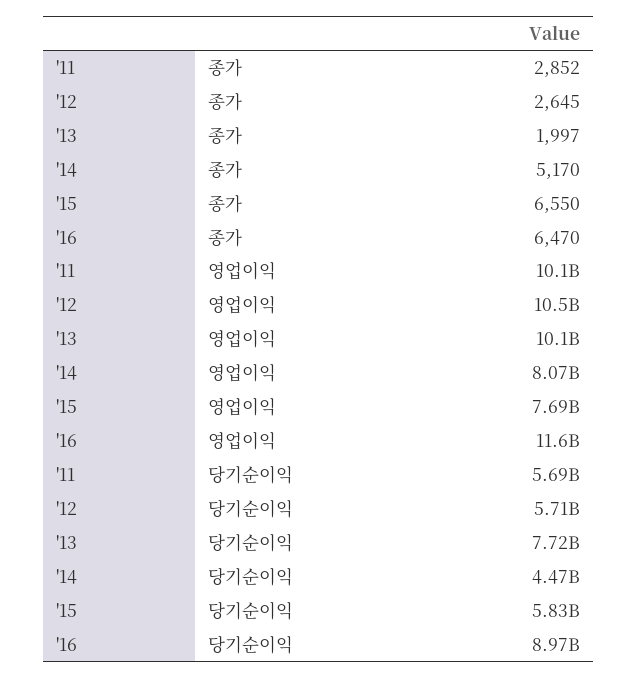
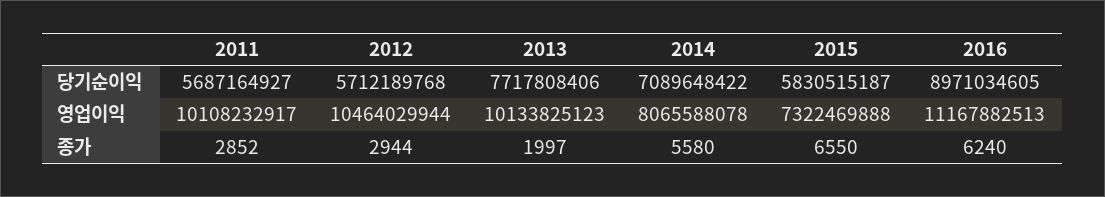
  {
    "'11": {
      "종가": 2852,
      "영업이익": 10108232917,
      "당기순이익": 5687164927
    },
    "'12": {
-     "종가": 2645,
+     "종가": 2944,
      "영업이익": 10464029944,
      "당기순이익": 5712189768
    },
    "'13": {
      "종가": 1997,
      "영업이익": 10133825123,
      "당기순이익": 7717808406
    },
    "'14": {
-     "종가": 5170,
+     "종가": 5580,
      "영업이익": 8065588078,
-     "당기순이익": 4470000000
+     "당기순이익": 7089648422
    },
    "'15": {
      "종가": 6550,
-     "영업이익": 7690000000,
+     "영업이익": 7322469888,
      "당기순이익": 5830515187
    },
    "'16": {
-     "종가": 6470,
+     "종가": 6240,
-     "영업이익": 11600000000,
+     "영업이익": 11167882513,
      "당기순이익": 8971034605
    }
  }

